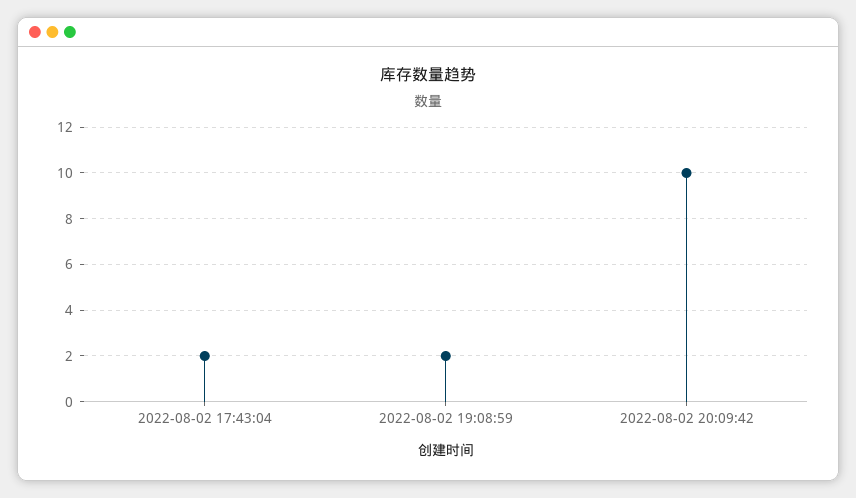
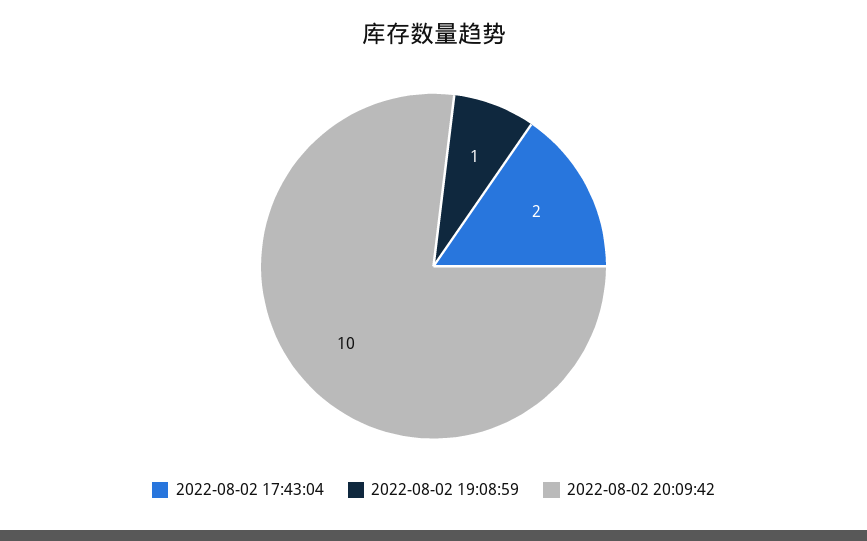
  {
    "2022-08-02 17:43:04": 2,
-   "2022-08-02 19:08:59": 2,
+   "2022-08-02 19:08:59": 1,
    "2022-08-02 20:09:42": 10
  }

